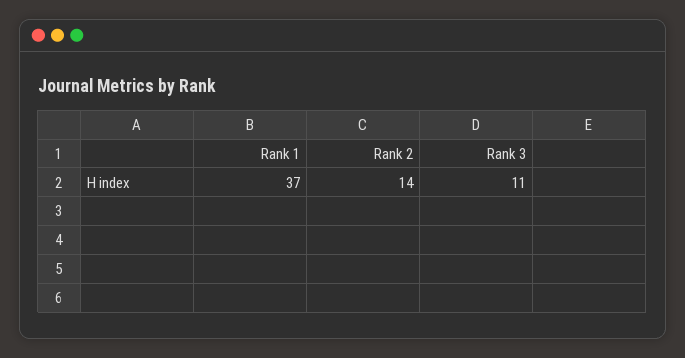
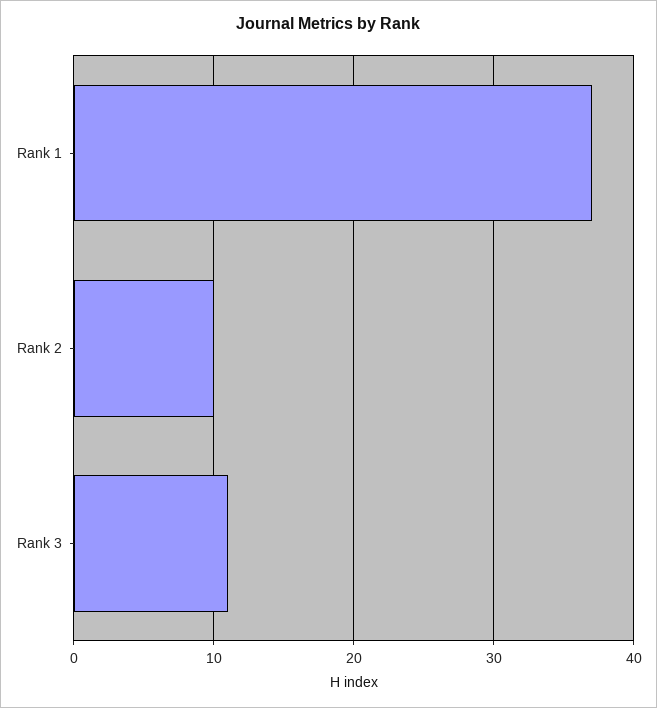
  {
    "Rank 1": 37,
-   "Rank 2": 14,
+   "Rank 2": 10,
    "Rank 3": 11
  }

